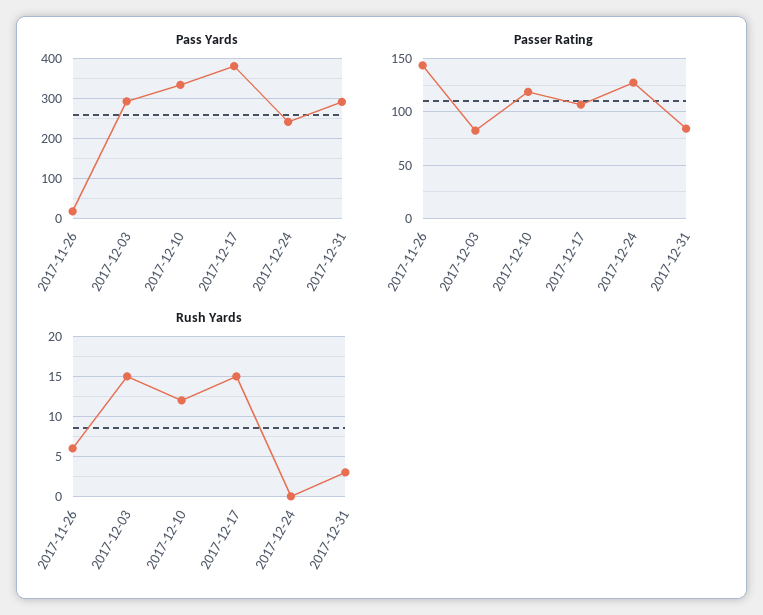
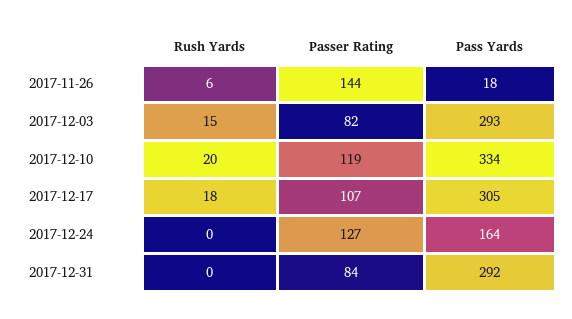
  {
    "Pass Yards": {
      "2017-11-26": 18,
      "2017-12-03": 293,
      "2017-12-10": 334,
-     "2017-12-17": 380,
+     "2017-12-17": 305,
-     "2017-12-24": 240,
+     "2017-12-24": 164,
      "2017-12-31": 292
    },
    "Passer Rating": {
      "2017-11-26": 144,
      "2017-12-03": 82,
      "2017-12-10": 119,
      "2017-12-17": 107,
      "2017-12-24": 127,
      "2017-12-31": 84
    },
    "Rush Yards": {
      "2017-11-26": 6,
      "2017-12-03": 15,
-     "2017-12-10": 12,
+     "2017-12-10": 20,
-     "2017-12-17": 15,
+     "2017-12-17": 18,
      "2017-12-24": 0,
-     "2017-12-31": 3
+     "2017-12-31": 0
    }
  }

